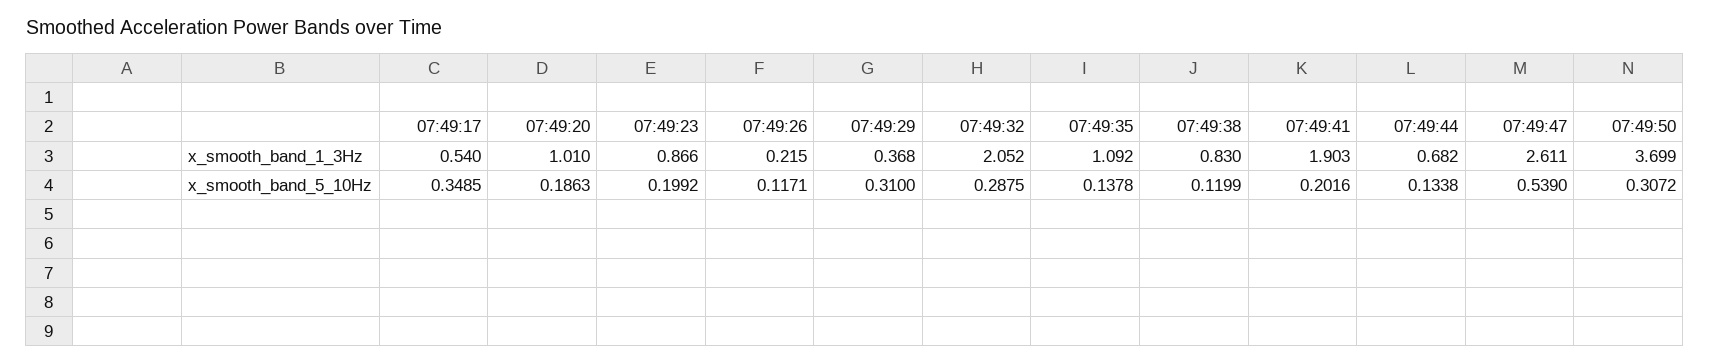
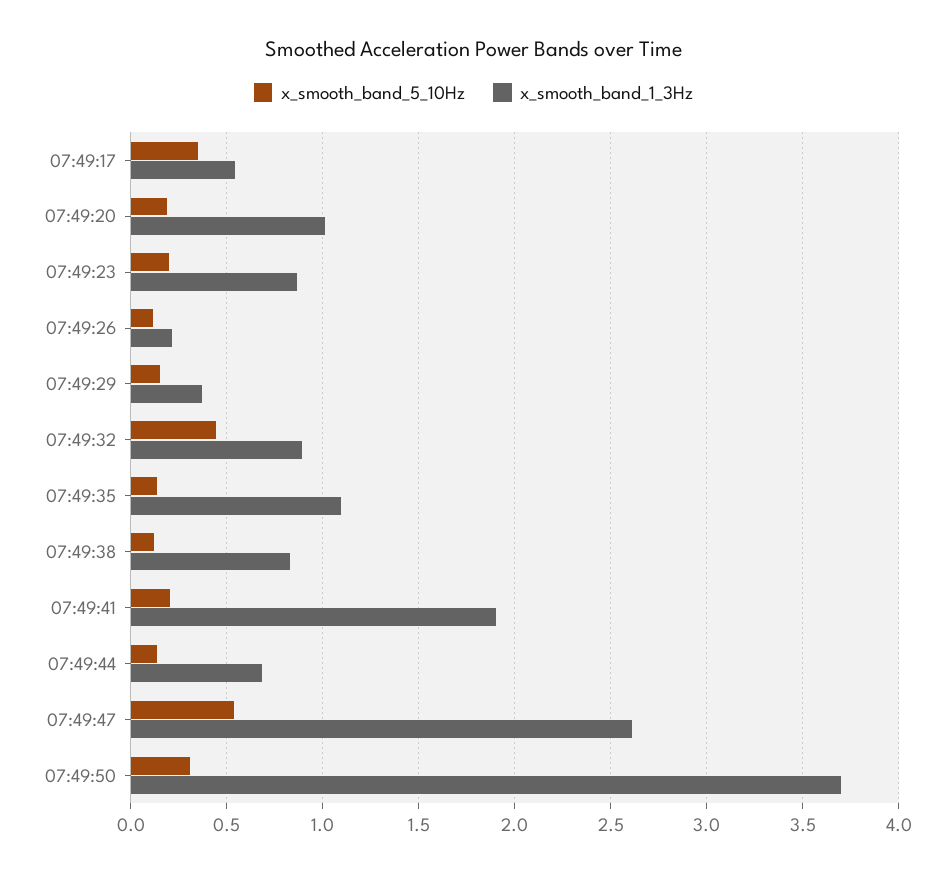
  {
    "x_smooth_band_1_3Hz": {
      "07:49:17": 0.54,
      "07:49:20": 1.01,
      "07:49:23": 0.866,
      "07:49:26": 0.215,
      "07:49:29": 0.368,
-     "07:49:32": 2.052,
+     "07:49:32": 0.9,
      "07:49:35": 1.092,
      "07:49:38": 0.83,
      "07:49:41": 1.903,
      "07:49:44": 0.682,
      "07:49:47": 2.611,
      "07:49:50": 3.699
    },
    "x_smooth_band_5_10Hz": {
      "07:49:17": 0.3485,
      "07:49:20": 0.1863,
      "07:49:23": 0.1992,
      "07:49:26": 0.1171,
-     "07:49:29": 0.31,
+     "07:49:29": 0.15,
-     "07:49:32": 0.2875,
+     "07:49:32": 0.45,
      "07:49:35": 0.1378,
      "07:49:38": 0.1199,
      "07:49:41": 0.2016,
      "07:49:44": 0.1338,
      "07:49:47": 0.539,
      "07:49:50": 0.3072
    }
  }

